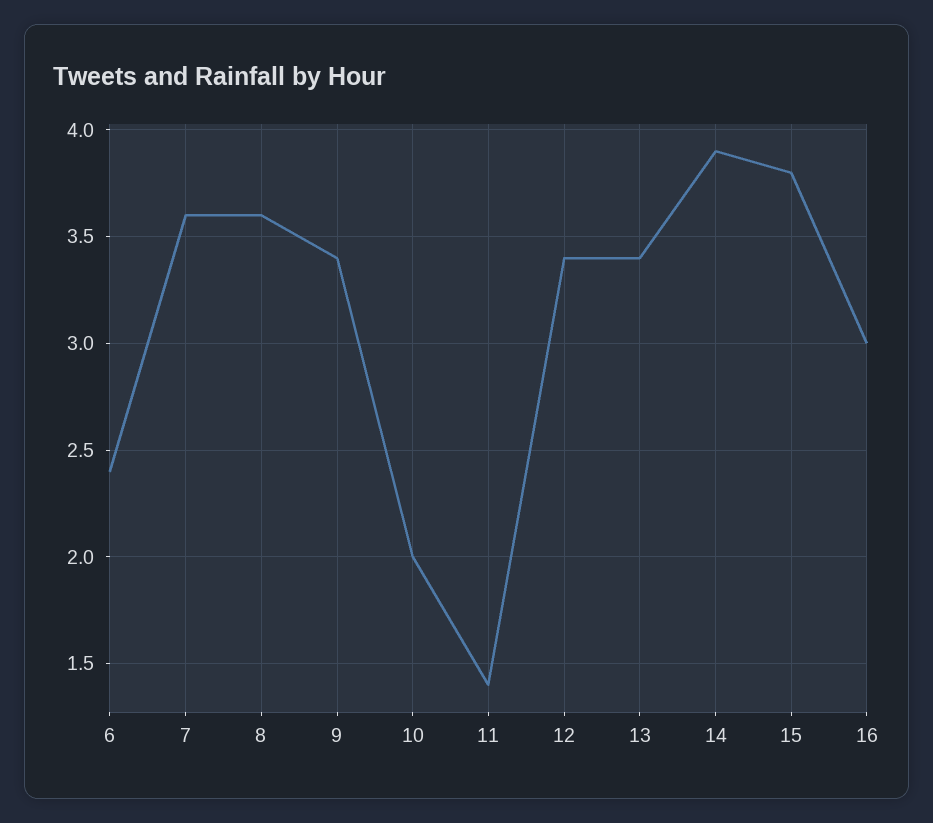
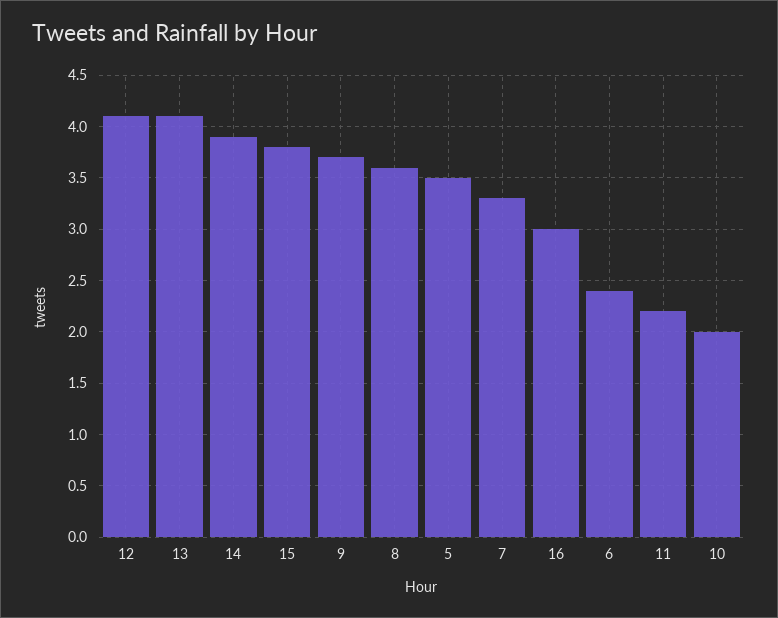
  {
    "6": 2.4,
-   "7": 3.6,
+   "7": 3.3,
    "8": 3.6,
-   "9": 3.4,
+   "9": 3.7,
    "10": 2,
-   "11": 1.4,
+   "11": 2.2,
-   "12": 3.4,
+   "12": 4.1,
-   "13": 3.4,
+   "13": 4.1,
    "14": 3.9,
    "15": 3.8,
-   "16": 3
+   "16": 3,
+   "5": 3.5
  }

